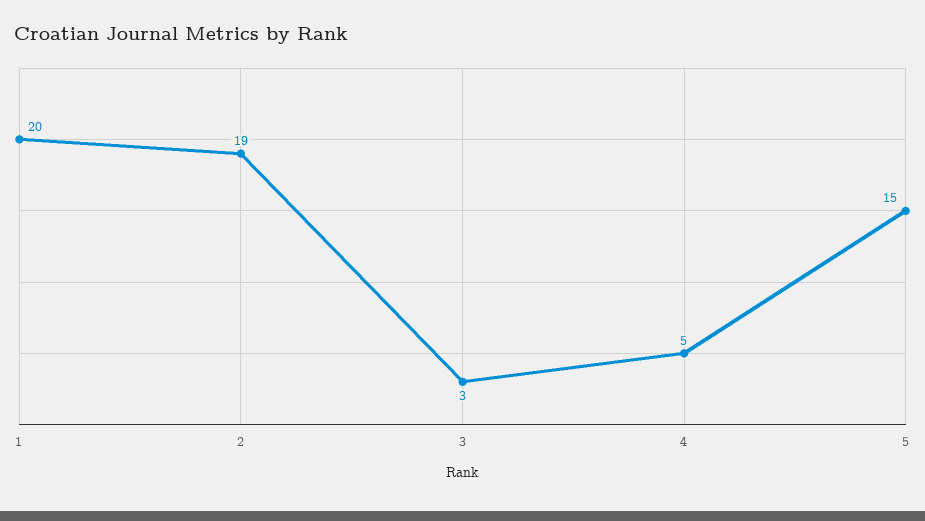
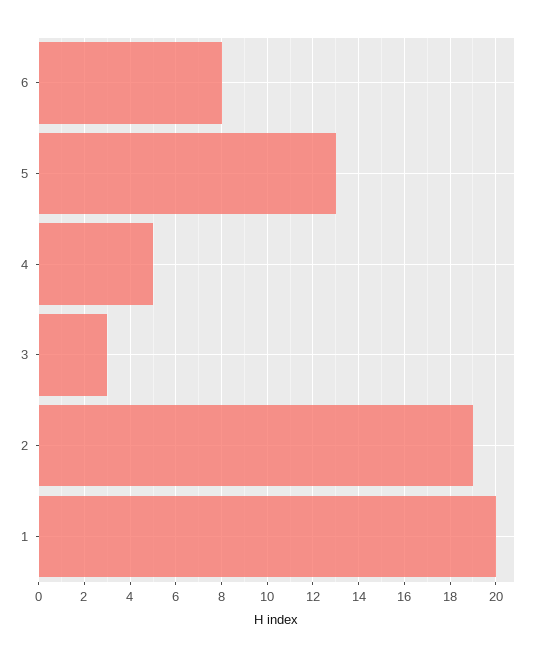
  {
    "1": 20,
    "2": 19,
    "3": 3,
    "4": 5,
-   "5": 15
+   "5": 13,
+   "6": 8
  }

